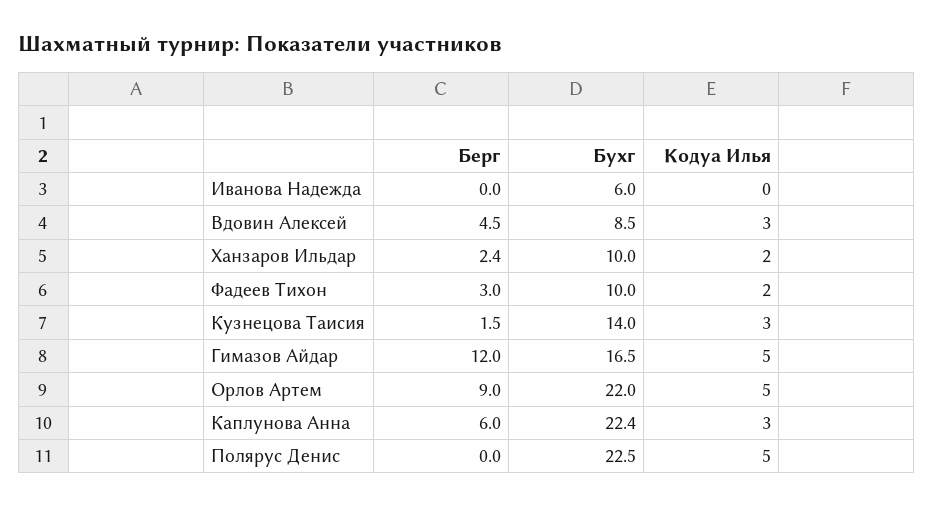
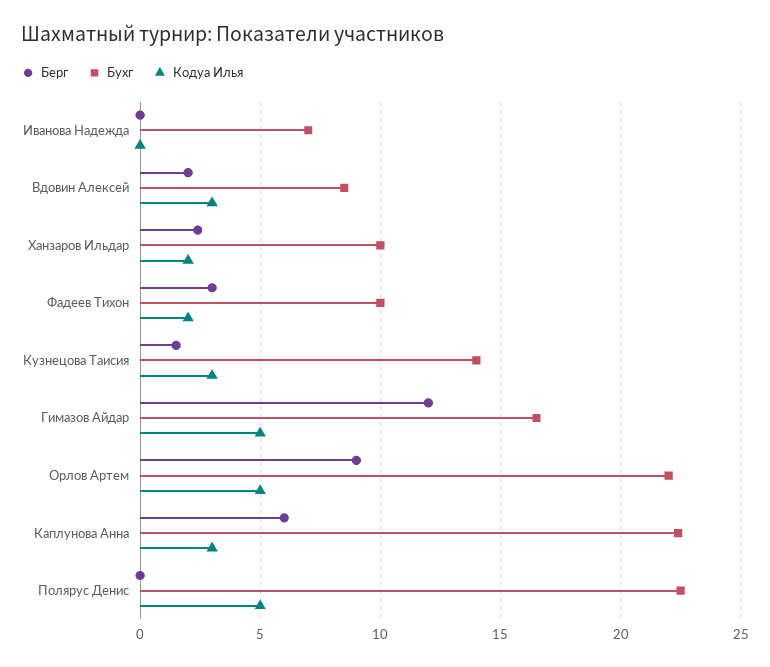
  {
    "Берг": {
      "Иванова Надежда": 0,
-     "Вдовин Алексей": 4.5,
+     "Вдовин Алексей": 2,
      "Ханзаров Ильдар": 2.4,
      "Фадеев Тихон": 3,
      "Кузнецова Таисия": 1.5,
      "Гимазов Айдар": 12,
      "Орлов Артем": 9,
      "Каплунова Анна": 6,
      "Полярус Денис": 0
    },
    "Бухг": {
-     "Иванова Надежда": 6,
+     "Иванова Надежда": 7,
      "Вдовин Алексей": 8.5,
      "Ханзаров Ильдар": 10,
      "Фадеев Тихон": 10,
      "Кузнецова Таисия": 14,
      "Гимазов Айдар": 16.5,
      "Орлов Артем": 22,
      "Каплунова Анна": 22.4,
      "Полярус Денис": 22.5
    },
    "Кодуа Илья": {
      "Иванова Надежда": 0,
      "Вдовин Алексей": 3,
      "Ханзаров Ильдар": 2,
      "Фадеев Тихон": 2,
      "Кузнецова Таисия": 3,
      "Гимазов Айдар": 5,
      "Орлов Артем": 5,
      "Каплунова Анна": 3,
      "Полярус Денис": 5
    }
  }

